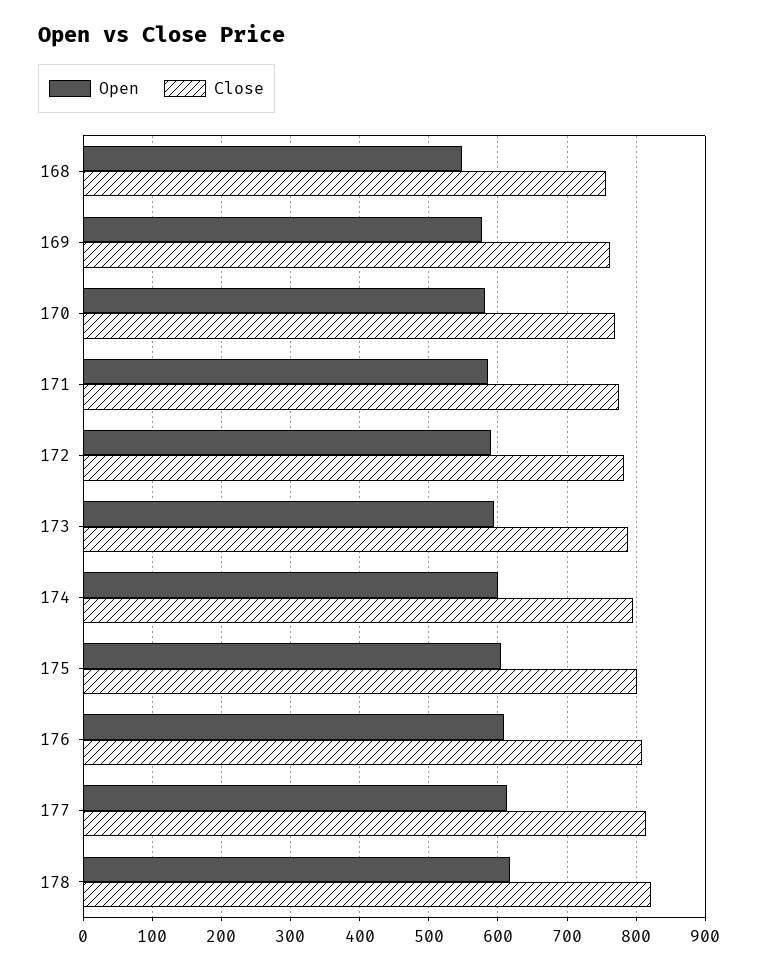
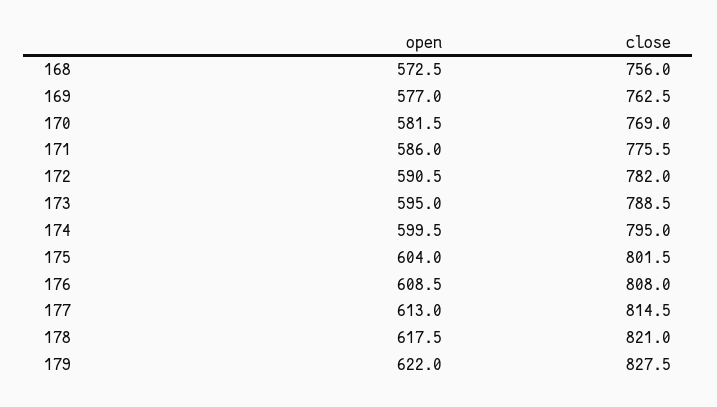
  {
    "Open": {
-     "168": 550,
+     "168": 572.5,
      "169": 577,
      "170": 581.5,
      "171": 586,
      "172": 590.5,
      "173": 595,
      "174": 599.5,
      "175": 604,
      "176": 608.5,
      "177": 613,
-     "178": 617.5
+     "178": 617.5,
+     "179": 622
    },
    "Close": {
      "168": 756,
      "169": 762.5,
      "170": 769,
      "171": 775.5,
      "172": 782,
      "173": 788.5,
      "174": 795,
      "175": 801.5,
      "176": 808,
      "177": 814.5,
-     "178": 821
+     "178": 821,
+     "179": 827.5
    }
  }

